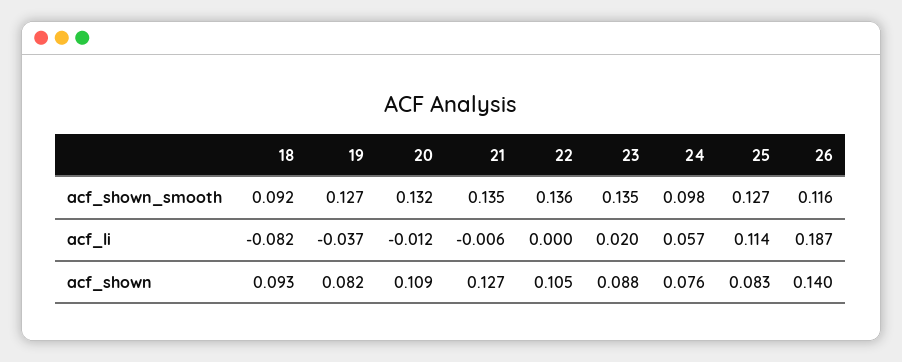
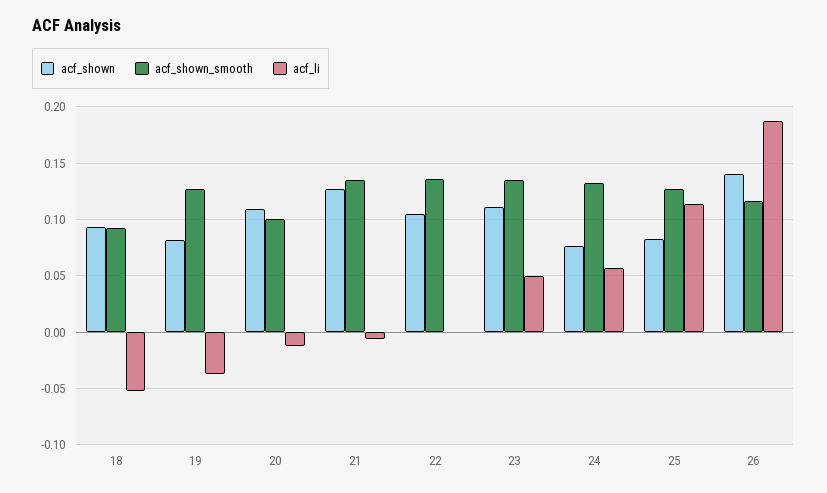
  {
    "acf_shown_smooth": {
      "18": 0.092,
      "19": 0.127,
-     "20": 0.132,
+     "20": 0.1,
      "21": 0.135,
      "22": 0.136,
      "23": 0.135,
-     "24": 0.098,
+     "24": 0.13,
      "25": 0.127,
      "26": 0.116
    },
    "acf_li": {
-     "18": -0.082,
+     "18": -0.05,
      "19": -0.037,
      "20": -0.012,
      "21": -0.006,
      "22": 0,
-     "23": 0.02,
+     "23": 0.05,
      "24": 0.057,
      "25": 0.114,
      "26": 0.187
    },
    "acf_shown": {
      "18": 0.093,
      "19": 0.082,
      "20": 0.109,
      "21": 0.127,
      "22": 0.105,
-     "23": 0.088,
+     "23": 0.11,
      "24": 0.076,
      "25": 0.083,
      "26": 0.14
    }
  }

